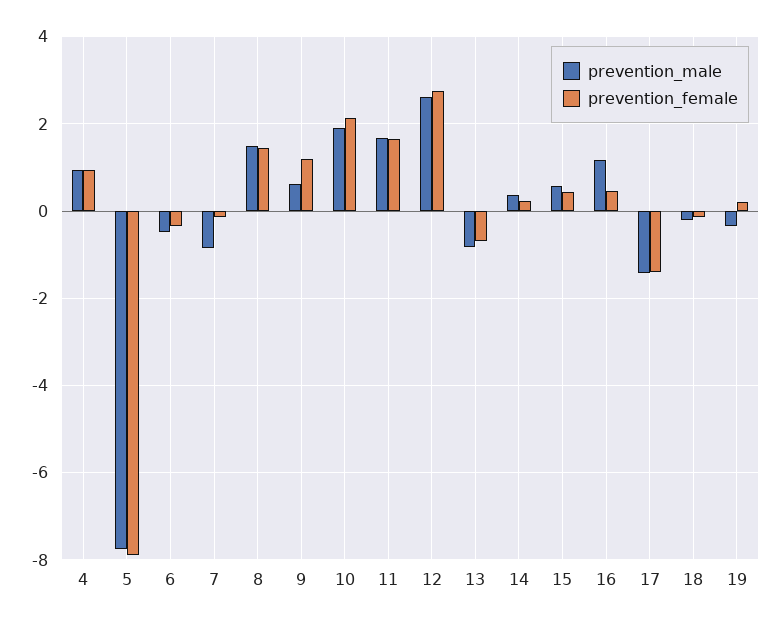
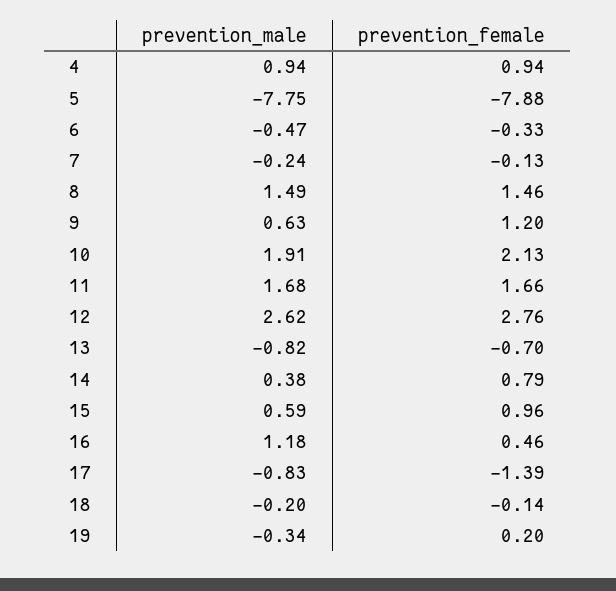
  {
    "prevention_male": {
      "4": 0.94,
      "5": -7.75,
      "6": -0.47,
-     "7": -0.8,
+     "7": -0.24,
      "8": 1.49,
      "9": 0.63,
      "10": 1.91,
      "11": 1.68,
      "12": 2.62,
      "13": -0.82,
      "14": 0.38,
      "15": 0.59,
      "16": 1.18,
-     "17": -1.4,
+     "17": -0.83,
      "18": -0.2,
      "19": -0.34
    },
    "prevention_female": {
      "4": 0.94,
      "5": -7.88,
      "6": -0.33,
      "7": -0.13,
      "8": 1.46,
      "9": 1.2,
      "10": 2.13,
      "11": 1.66,
      "12": 2.76,
      "13": -0.7,
-     "14": 0.2,
+     "14": 0.79,
-     "15": 0.4,
+     "15": 0.96,
      "16": 0.46,
      "17": -1.39,
      "18": -0.14,
      "19": 0.2
    }
  }

